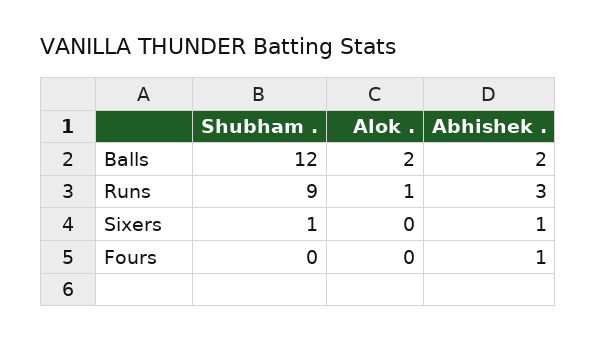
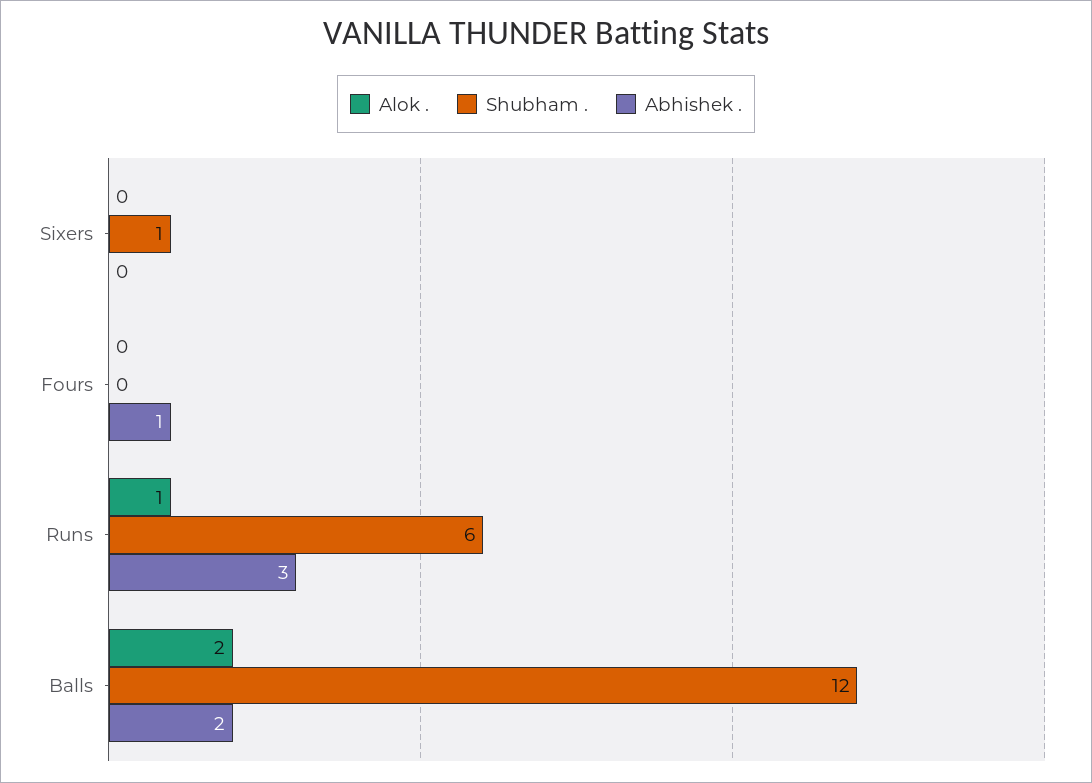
  {
    "Shubham .": {
      "Balls": 12,
-     "Runs": 9,
+     "Runs": 6,
      "Sixers": 1,
      "Fours": 0
    },
    "Alok .": {
      "Balls": 2,
      "Runs": 1,
      "Sixers": 0,
      "Fours": 0
    },
    "Abhishek .": {
      "Balls": 2,
      "Runs": 3,
-     "Sixers": 1,
+     "Sixers": 0,
      "Fours": 1
    }
  }

